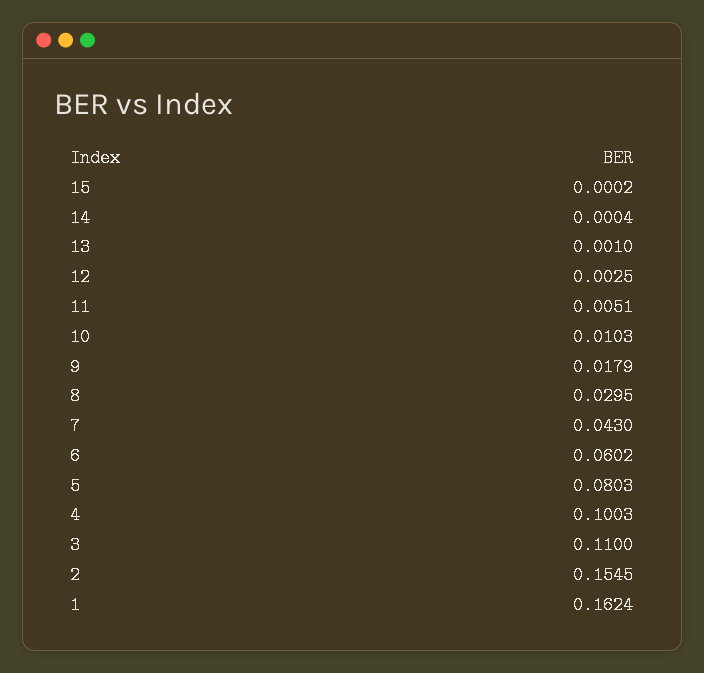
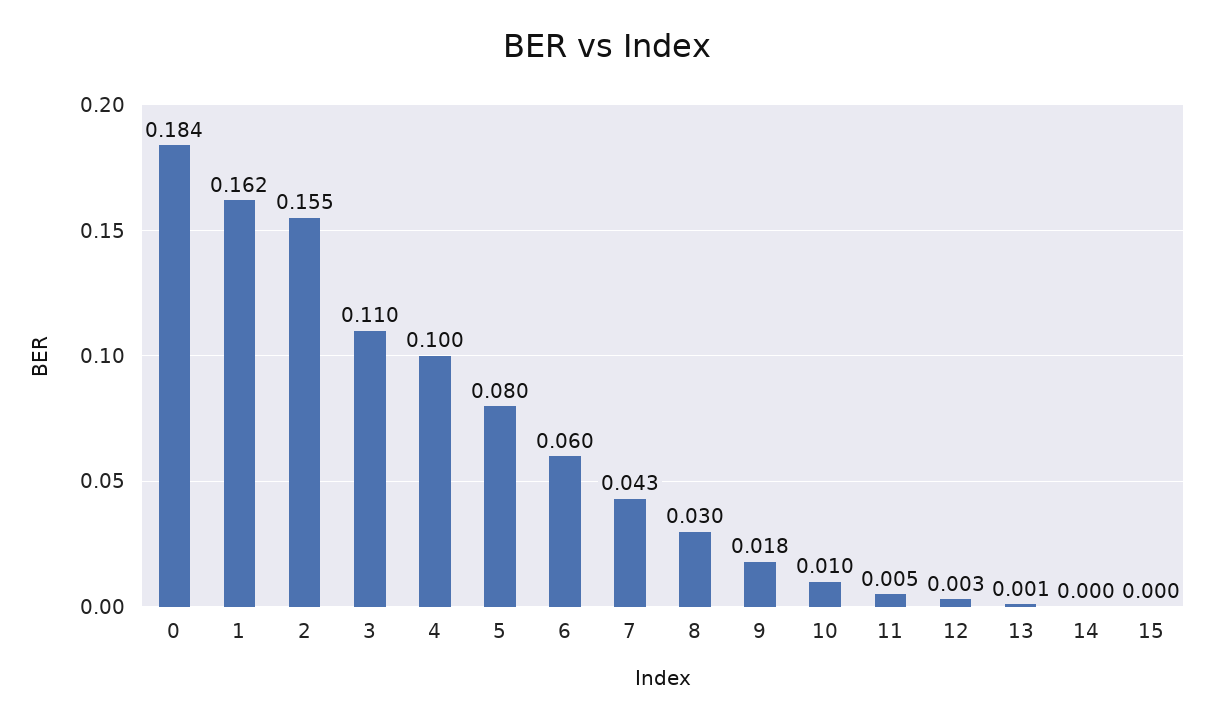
  {
    "15": 0.0002,
    "14": 0.0004,
    "13": 0.001,
    "12": 0.0025,
    "11": 0.0051,
    "10": 0.0103,
    "9": 0.0179,
    "8": 0.0295,
    "7": 0.043,
    "6": 0.0602,
    "5": 0.0803,
    "4": 0.1003,
    "3": 0.11,
    "2": 0.1545,
-   "1": 0.1624
+   "1": 0.1624,
+   "0": 0.184
  }

